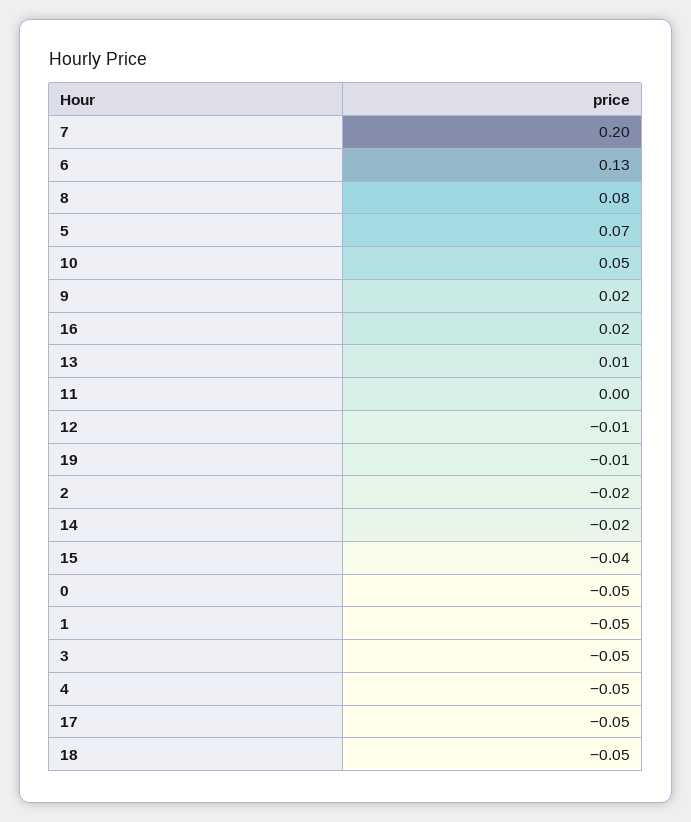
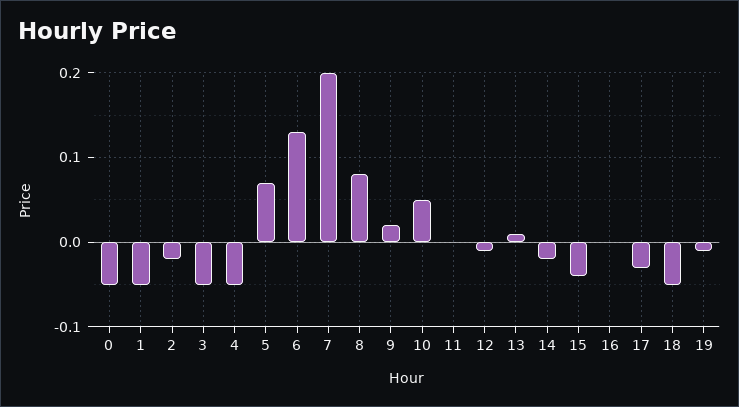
  {
    "7": 0.2,
    "6": 0.13,
    "8": 0.08,
    "5": 0.07,
    "10": 0.05,
    "9": 0.02,
-   "16": 0.02,
+   "16": 0,
    "13": 0.01,
    "11": 0,
    "12": -0.01,
    "19": -0.01,
    "2": -0.02,
    "14": -0.02,
    "15": -0.04,
    "0": -0.05,
    "1": -0.05,
    "3": -0.05,
    "4": -0.05,
-   "17": -0.05,
+   "17": -0.03,
    "18": -0.05
  }

